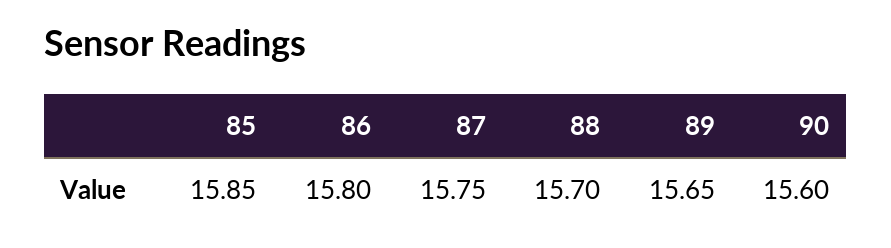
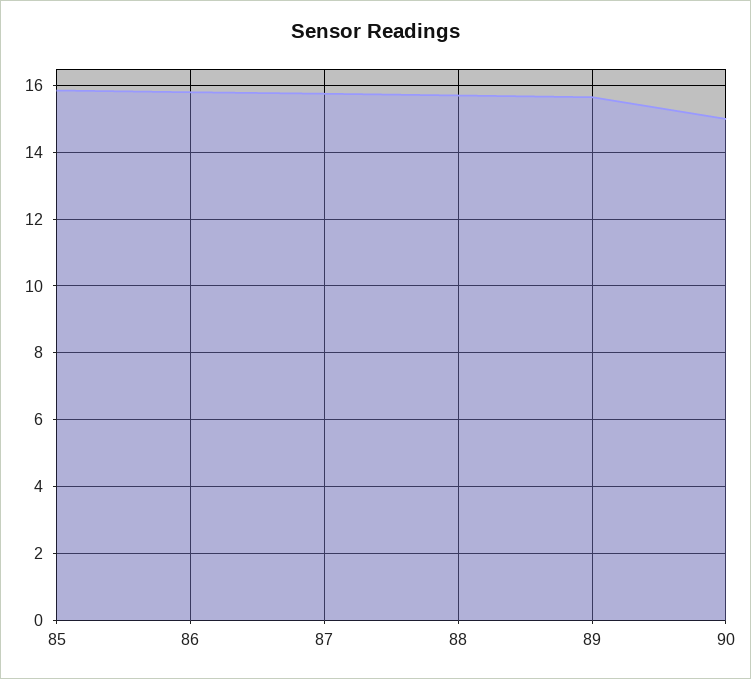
  {
    "85": 15.85,
    "86": 15.8,
    "87": 15.75,
    "88": 15.7,
    "89": 15.65,
-   "90": 15.6
+   "90": 15
  }

